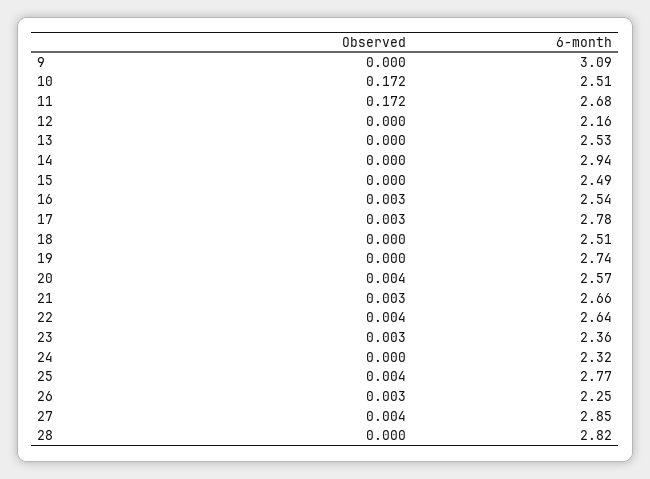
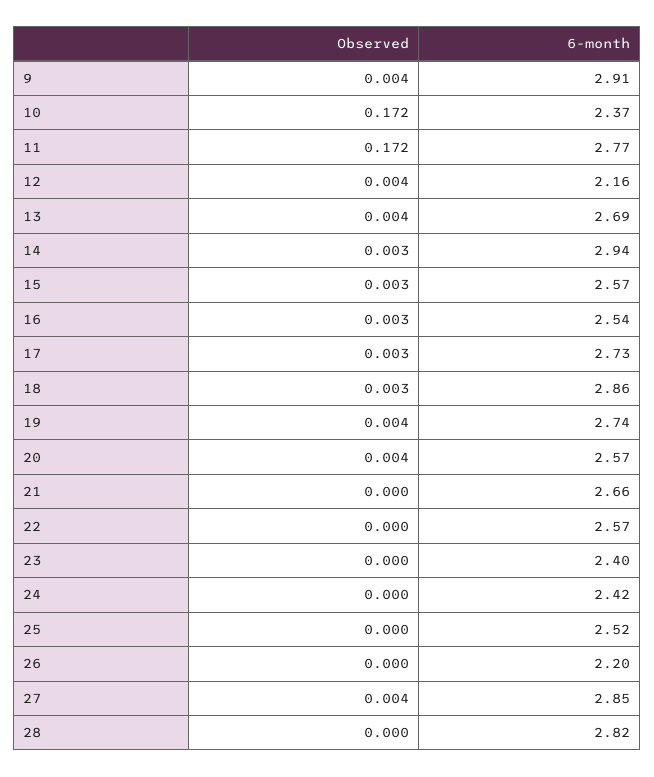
  {
    "Observed": {
-     "9": 0,
+     "9": 0.004,
      "10": 0.172,
      "11": 0.172,
-     "12": 0,
+     "12": 0.004,
-     "13": 0,
+     "13": 0.004,
-     "14": 0,
+     "14": 0.003,
-     "15": 0,
+     "15": 0.003,
      "16": 0.003,
      "17": 0.003,
-     "18": 0,
+     "18": 0.003,
-     "19": 0,
+     "19": 0.004,
      "20": 0.004,
-     "21": 0.003,
+     "21": 0,
-     "22": 0.004,
+     "22": 0,
-     "23": 0.003,
+     "23": 0,
      "24": 0,
-     "25": 0.004,
+     "25": 0,
-     "26": 0.003,
+     "26": 0,
      "27": 0.004,
      "28": 0
    },
    "6-month": {
-     "9": 3.09,
+     "9": 2.91,
-     "10": 2.51,
+     "10": 2.37,
-     "11": 2.68,
+     "11": 2.77,
      "12": 2.16,
-     "13": 2.53,
+     "13": 2.69,
      "14": 2.94,
-     "15": 2.49,
+     "15": 2.57,
      "16": 2.54,
-     "17": 2.78,
+     "17": 2.73,
-     "18": 2.51,
+     "18": 2.86,
      "19": 2.74,
      "20": 2.57,
      "21": 2.66,
-     "22": 2.64,
+     "22": 2.57,
-     "23": 2.36,
+     "23": 2.4,
-     "24": 2.32,
+     "24": 2.42,
-     "25": 2.77,
+     "25": 2.52,
-     "26": 2.25,
+     "26": 2.2,
      "27": 2.85,
      "28": 2.82
    }
  }

